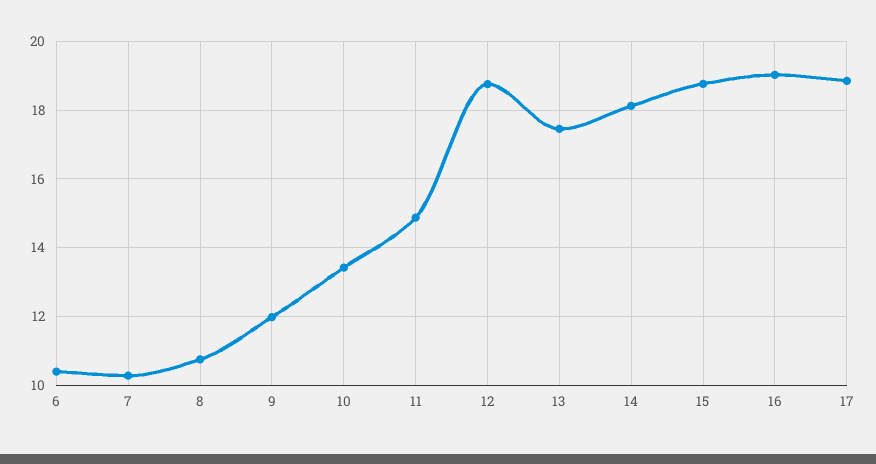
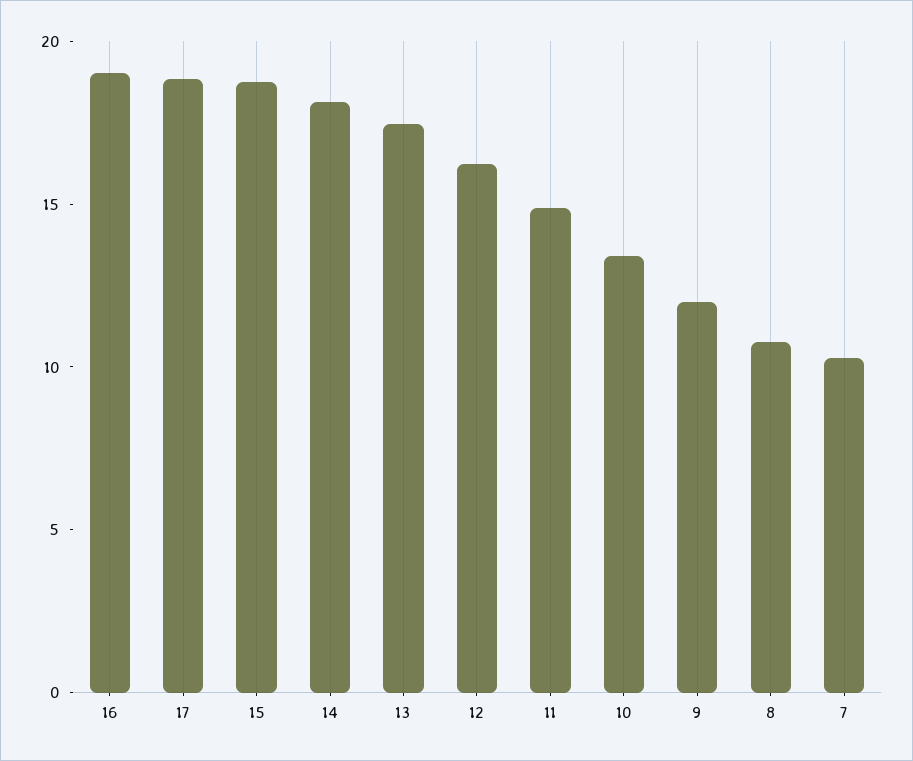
  {
-   "6": 10.4,
    "7": 10.2,
    "8": 10.8,
    "9": 12,
    "10": 13.4,
    "11": 14.8,
-   "12": 18.8,
+   "12": 16,
    "13": 17.4,
    "14": 18.2,
    "15": 18.8,
    "16": 19,
    "17": 18.8
  }

